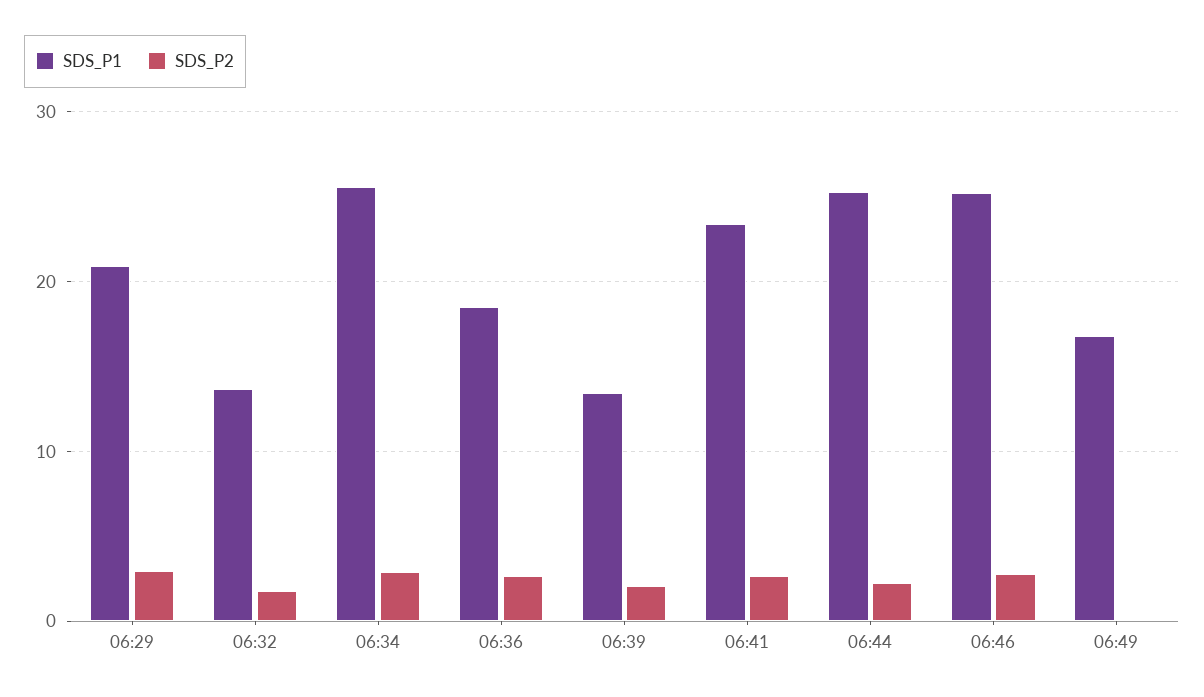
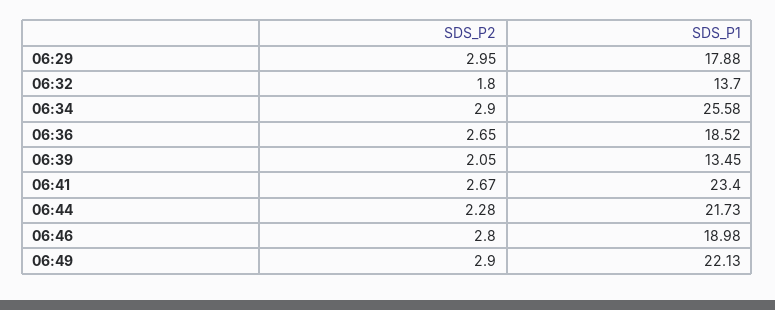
  {
    "SDS_P1": {
-     "06:29": 21,
+     "06:29": 17.88,
      "06:32": 13.7,
      "06:34": 25.58,
      "06:36": 18.52,
      "06:39": 13.45,
      "06:41": 23.4,
-     "06:44": 25,
+     "06:44": 21.73,
-     "06:46": 25,
+     "06:46": 18.98,
-     "06:49": 17
+     "06:49": 22.13
    },
    "SDS_P2": {
      "06:29": 2.95,
      "06:32": 1.8,
      "06:34": 2.9,
      "06:36": 2.65,
      "06:39": 2.05,
      "06:41": 2.67,
      "06:44": 2.28,
      "06:46": 2.8,
-     "06:49": 0
+     "06:49": 2.9
    }
  }

